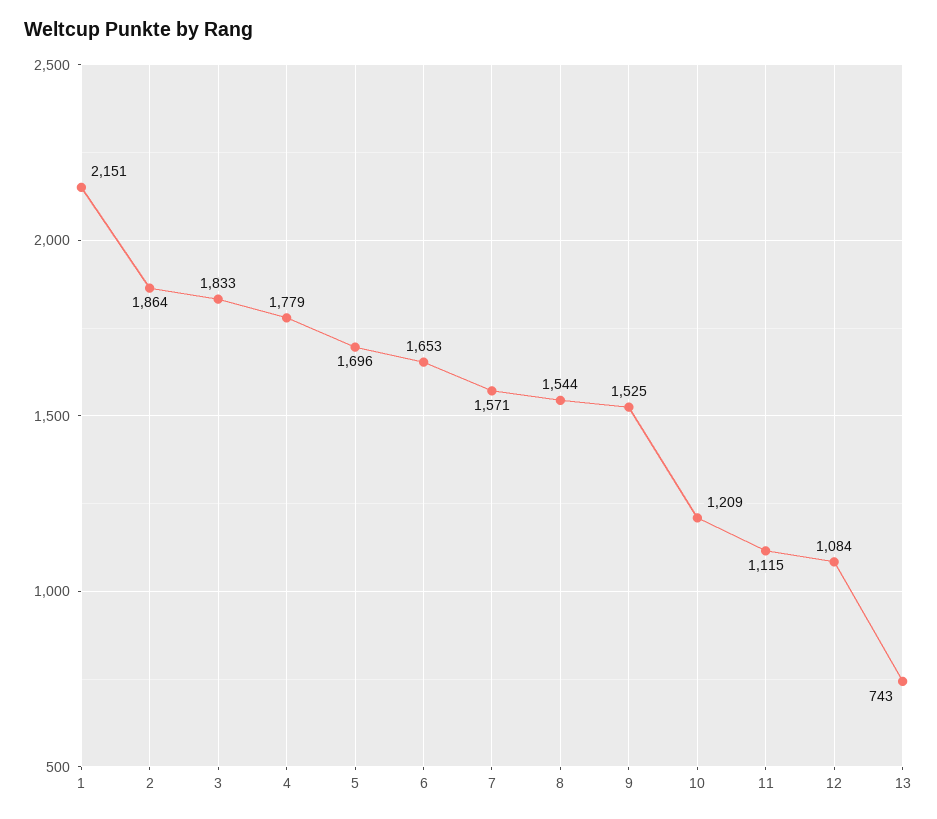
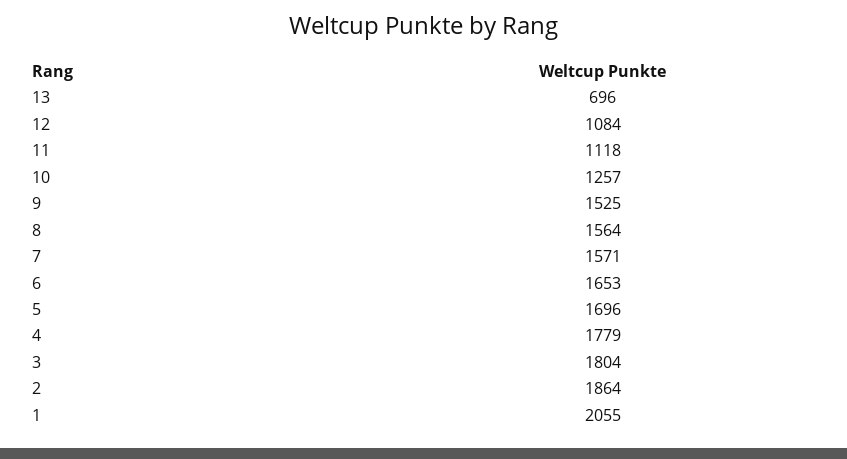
  {
-   "1": 2151,
+   "1": 2055,
    "2": 1864,
-   "3": 1833,
+   "3": 1804,
    "4": 1779,
    "5": 1696,
    "6": 1653,
    "7": 1571,
-   "8": 1544,
+   "8": 1564,
    "9": 1525,
-   "10": 1209,
+   "10": 1257,
-   "11": 1115,
+   "11": 1118,
    "12": 1084,
-   "13": 743
+   "13": 696
  }

